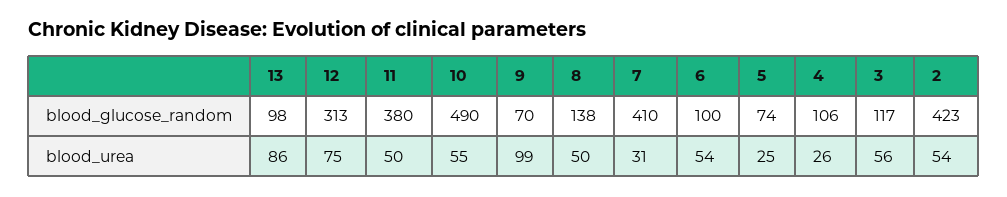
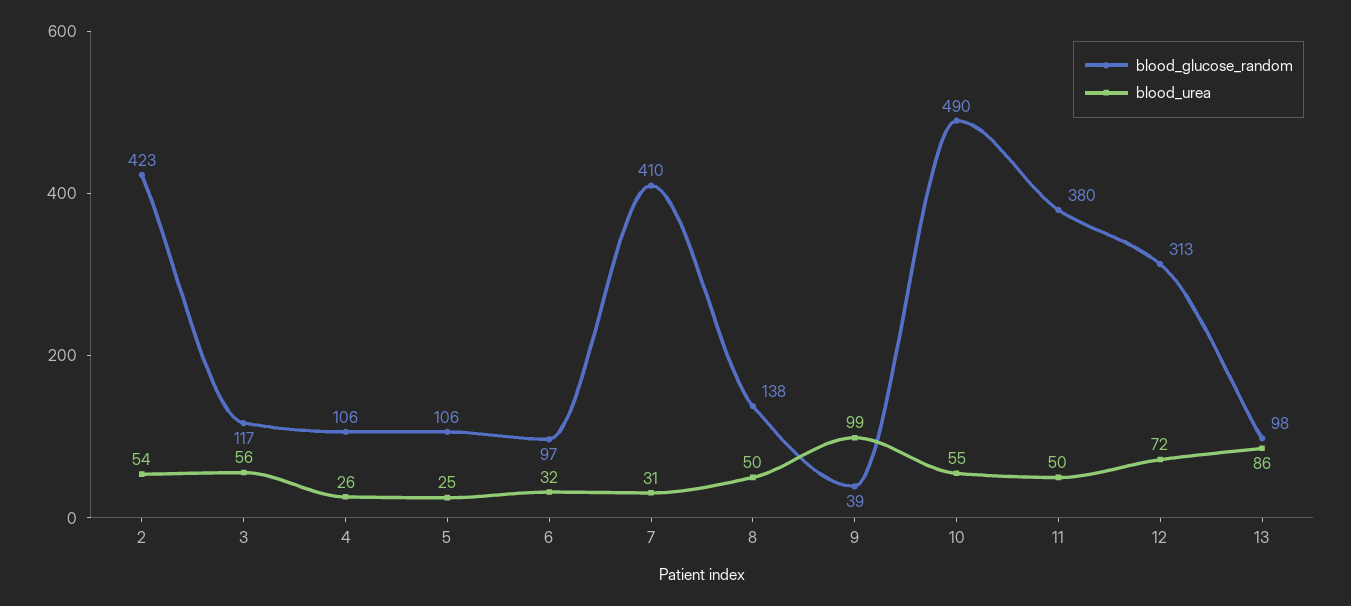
  {
    "blood_glucose_random": {
      "13": 98,
      "12": 313,
      "11": 380,
      "10": 490,
-     "9": 70,
+     "9": 39,
      "8": 138,
      "7": 410,
-     "6": 100,
+     "6": 97,
-     "5": 74,
+     "5": 106,
      "4": 106,
      "3": 117,
      "2": 423
    },
    "blood_urea": {
      "13": 86,
-     "12": 75,
+     "12": 72,
      "11": 50,
      "10": 55,
      "9": 99,
      "8": 50,
      "7": 31,
-     "6": 54,
+     "6": 32,
      "5": 25,
      "4": 26,
      "3": 56,
      "2": 54
    }
  }

